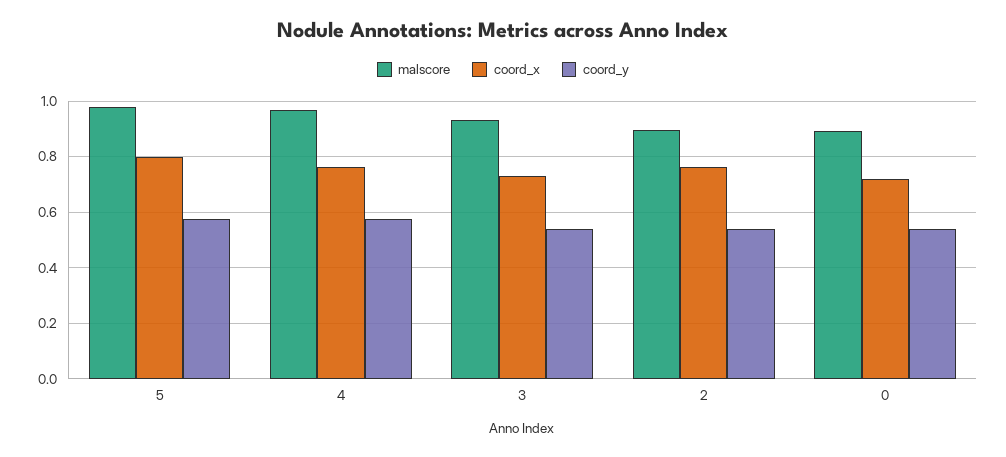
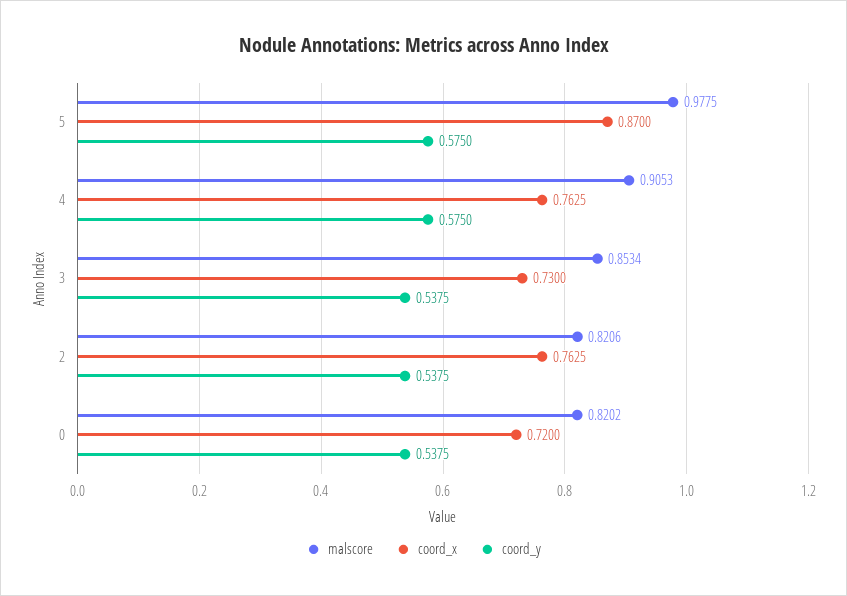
  {
    "malscore": {
      "5": 0.9775,
-     "4": 0.975,
+     "4": 0.9053,
-     "3": 0.925,
+     "3": 0.8534,
-     "2": 0.9,
+     "2": 0.8206,
-     "0": 0.9
+     "0": 0.8202
    },
    "coord_x": {
-     "5": 0.8,
+     "5": 0.87,
      "4": 0.7625,
      "3": 0.73,
      "2": 0.7625,
      "0": 0.72
    },
    "coord_y": {
      "5": 0.575,
      "4": 0.575,
      "3": 0.5375,
      "2": 0.5375,
      "0": 0.5375
    }
  }

